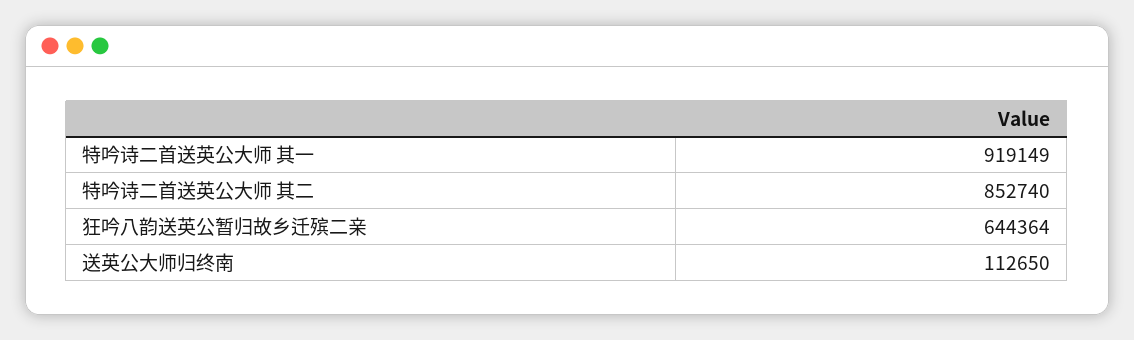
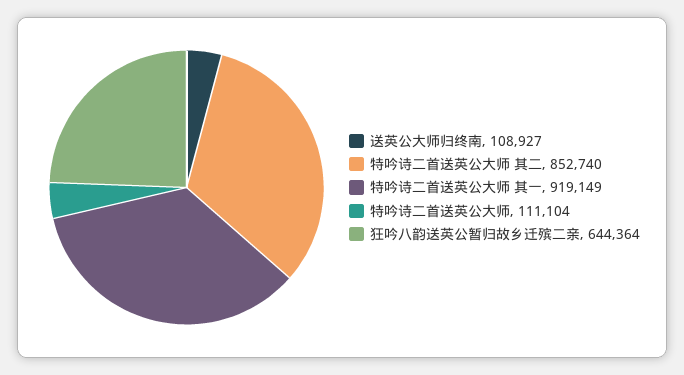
  {
    "特吟诗二首送英公大师 其一": 919149,
    "特吟诗二首送英公大师 其二": 852740,
    "狂吟八韵送英公暂归故乡迁殡二亲": 644364,
-   "送英公大师归终南": 112650
+   "送英公大师归终南": 108927,
+   "特吟诗二首送英公大师": 111104
  }

